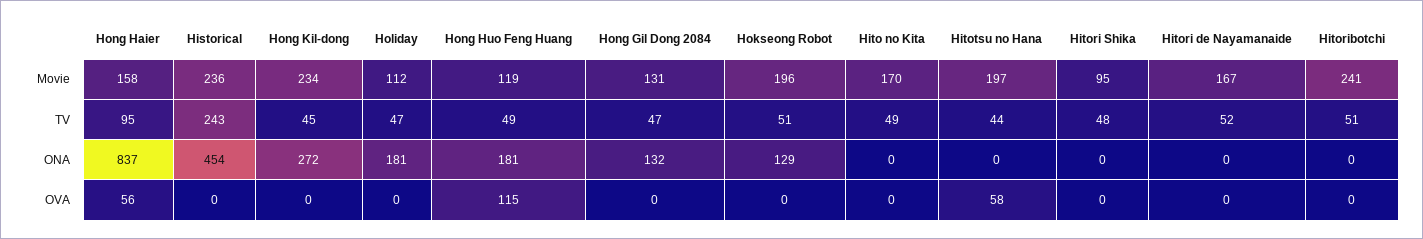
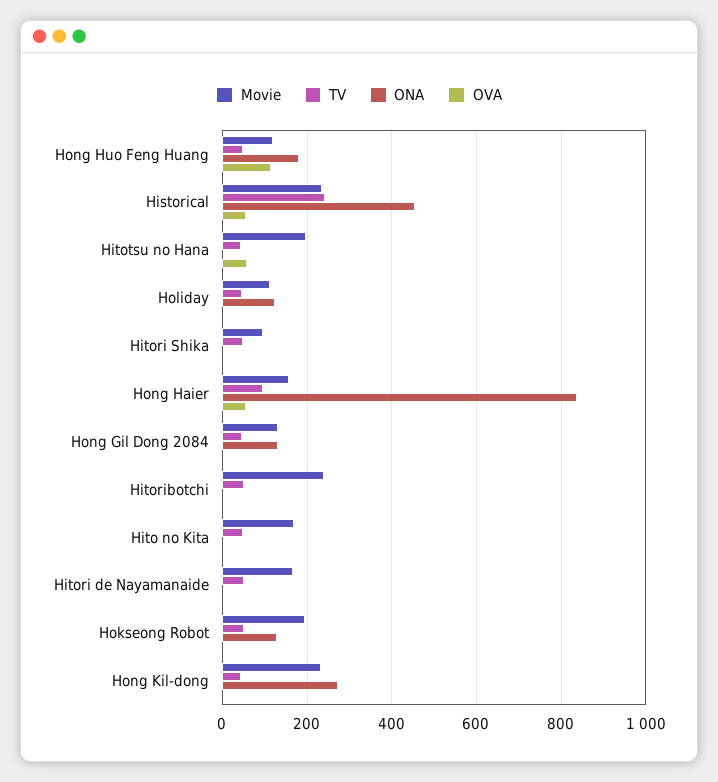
  {
    "Movie": {
      "Hong Haier": 158,
      "Historical": 236,
      "Hong Kil-dong": 234,
      "Holiday": 112,
      "Hong Huo Feng Huang": 119,
      "Hong Gil Dong 2084": 131,
      "Hokseong Robot": 196,
      "Hito no Kita": 170,
      "Hitotsu no Hana": 197,
      "Hitori Shika": 95,
      "Hitori de Nayamanaide": 167,
      "Hitoribotchi": 241
    },
    "TV": {
      "Hong Haier": 95,
      "Historical": 243,
      "Hong Kil-dong": 45,
      "Holiday": 47,
      "Hong Huo Feng Huang": 49,
      "Hong Gil Dong 2084": 47,
      "Hokseong Robot": 51,
      "Hito no Kita": 49,
      "Hitotsu no Hana": 44,
      "Hitori Shika": 48,
      "Hitori de Nayamanaide": 52,
      "Hitoribotchi": 51
    },
    "ONA": {
      "Hong Haier": 837,
      "Historical": 454,
      "Hong Kil-dong": 272,
-     "Holiday": 181,
+     "Holiday": 120,
      "Hong Huo Feng Huang": 181,
      "Hong Gil Dong 2084": 132,
      "Hokseong Robot": 129,
      "Hito no Kita": 0,
      "Hitotsu no Hana": 0,
      "Hitori Shika": 0,
      "Hitori de Nayamanaide": 0,
      "Hitoribotchi": 0
    },
    "OVA": {
      "Hong Haier": 56,
-     "Historical": 0,
+     "Historical": 60,
      "Hong Kil-dong": 0,
      "Holiday": 0,
      "Hong Huo Feng Huang": 115,
      "Hong Gil Dong 2084": 0,
      "Hokseong Robot": 0,
      "Hito no Kita": 0,
      "Hitotsu no Hana": 58,
      "Hitori Shika": 0,
      "Hitori de Nayamanaide": 0,
      "Hitoribotchi": 0
    }
  }

